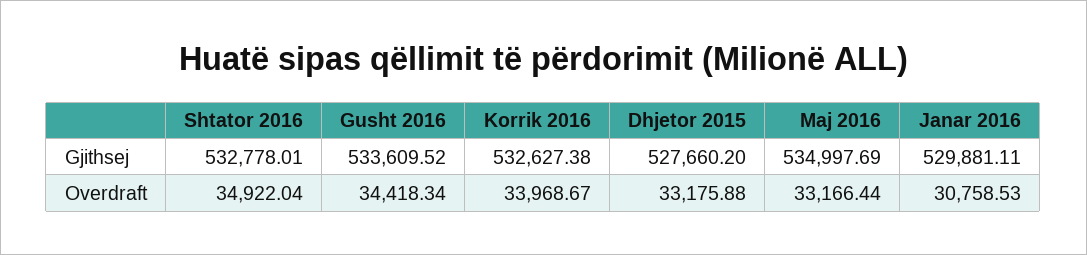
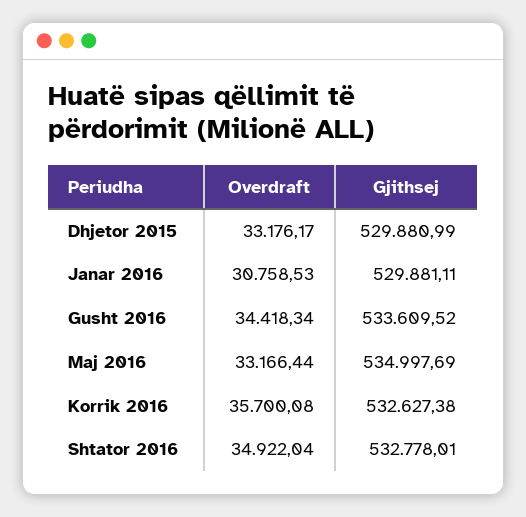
  {
    "Shtator 2016": {
      "Gjithsej": 532778.01,
      "Overdraft": 34922.04
    },
    "Gusht 2016": {
      "Gjithsej": 533609.52,
      "Overdraft": 34418.34
    },
    "Korrik 2016": {
      "Gjithsej": 532627.38,
-     "Overdraft": 33968.67
+     "Overdraft": 35700.08
    },
    "Dhjetor 2015": {
-     "Gjithsej": 527660.2,
+     "Gjithsej": 529880.99,
-     "Overdraft": 33175.88
+     "Overdraft": 33176.17
    },
    "Maj 2016": {
      "Gjithsej": 534997.69,
      "Overdraft": 33166.44
    },
    "Janar 2016": {
      "Gjithsej": 529881.11,
      "Overdraft": 30758.53
    }
  }

